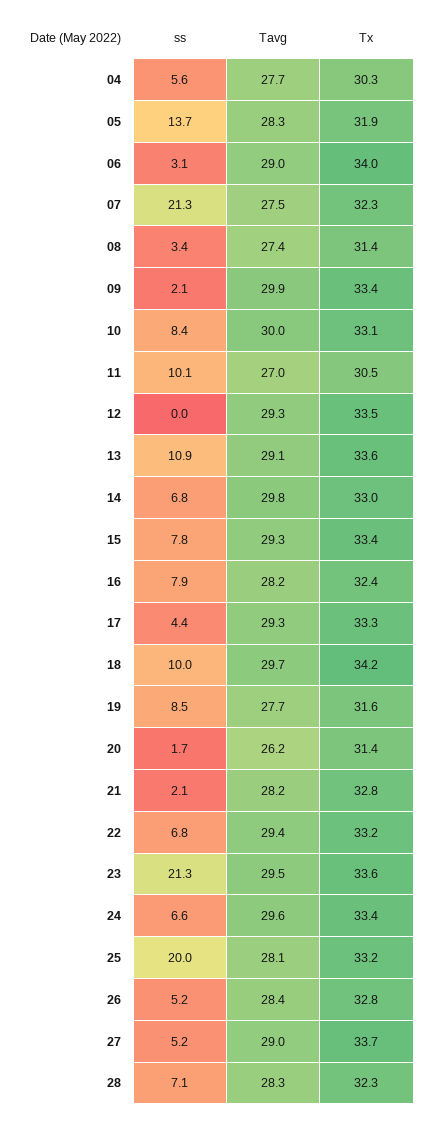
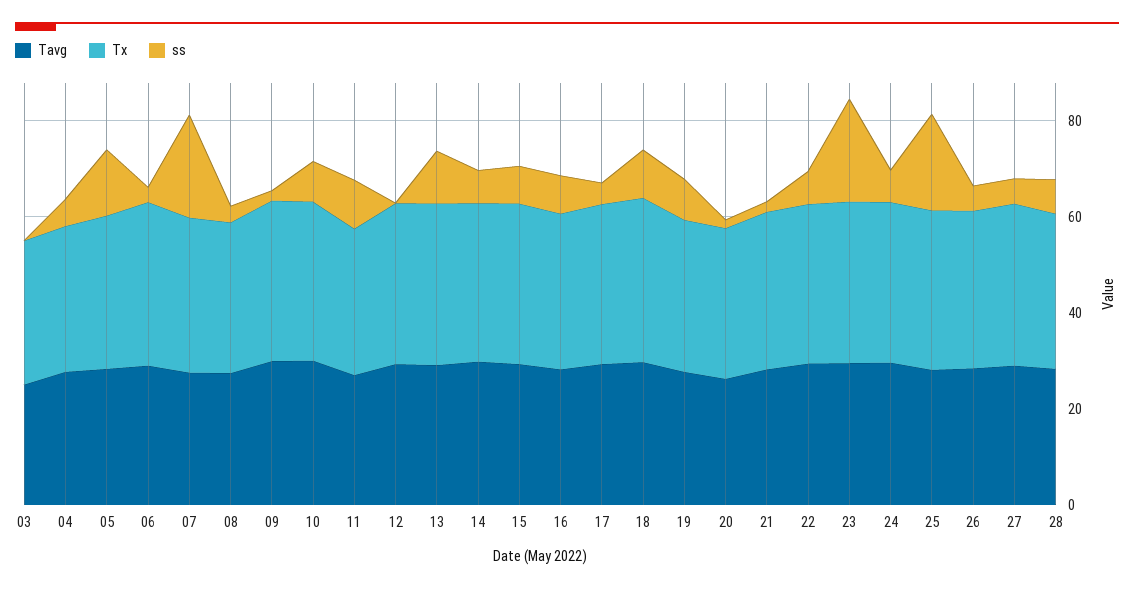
  {
    "ss": {
      "04": 5.6,
      "05": 13.7,
      "06": 3.1,
      "07": 21.3,
      "08": 3.4,
      "09": 2.1,
      "10": 8.4,
      "11": 10.1,
      "12": 0,
      "13": 10.9,
      "14": 6.8,
      "15": 7.8,
      "16": 7.9,
      "17": 4.4,
      "18": 10,
      "19": 8.5,
      "20": 1.7,
      "21": 2.1,
      "22": 6.8,
      "23": 21.3,
      "24": 6.6,
      "25": 20,
      "26": 5.2,
      "27": 5.2,
-     "28": 7.1
+     "28": 7.1,
+     "03": 0
    },
    "Tavg": {
      "04": 27.7,
      "05": 28.3,
      "06": 29,
      "07": 27.5,
      "08": 27.4,
      "09": 29.9,
      "10": 30,
      "11": 27,
      "12": 29.3,
      "13": 29.1,
      "14": 29.8,
      "15": 29.3,
      "16": 28.2,
      "17": 29.3,
      "18": 29.7,
      "19": 27.7,
      "20": 26.2,
      "21": 28.2,
      "22": 29.4,
      "23": 29.5,
      "24": 29.6,
      "25": 28.1,
      "26": 28.4,
      "27": 29,
-     "28": 28.3
+     "28": 28.3,
+     "03": 25
    },
    "Tx": {
      "04": 30.3,
      "05": 31.9,
      "06": 34,
      "07": 32.3,
      "08": 31.4,
      "09": 33.4,
      "10": 33.1,
      "11": 30.5,
      "12": 33.5,
      "13": 33.6,
      "14": 33,
      "15": 33.4,
      "16": 32.4,
      "17": 33.3,
      "18": 34.2,
      "19": 31.6,
      "20": 31.4,
      "21": 32.8,
      "22": 33.2,
      "23": 33.6,
      "24": 33.4,
      "25": 33.2,
      "26": 32.8,
      "27": 33.7,
-     "28": 32.3
+     "28": 32.3,
+     "03": 30
    }
  }

